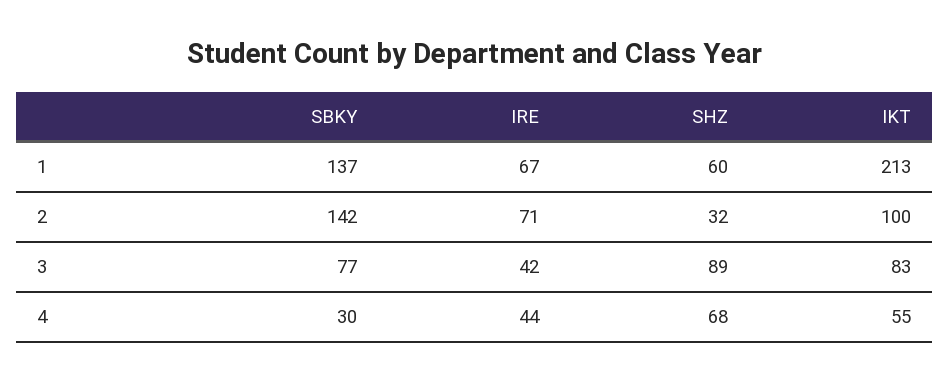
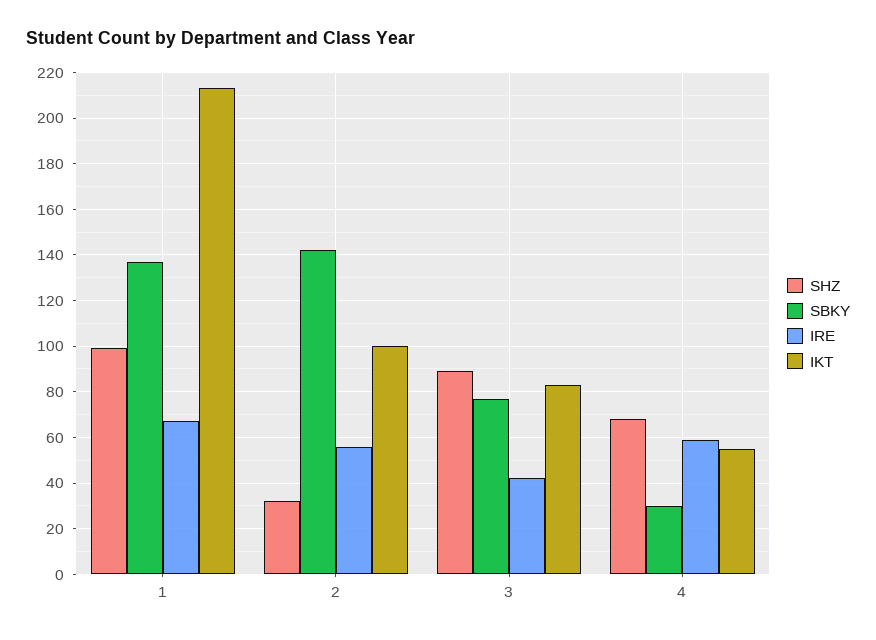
  {
    "SBKY": {
      "1": 137,
      "2": 142,
      "3": 77,
      "4": 30
    },
    "IRE": {
      "1": 67,
-     "2": 71,
+     "2": 55,
      "3": 42,
-     "4": 44
+     "4": 60
    },
    "SHZ": {
-     "1": 60,
+     "1": 100,
      "2": 32,
      "3": 89,
      "4": 68
    },
    "IKT": {
      "1": 213,
      "2": 100,
      "3": 83,
      "4": 55
    }
  }

